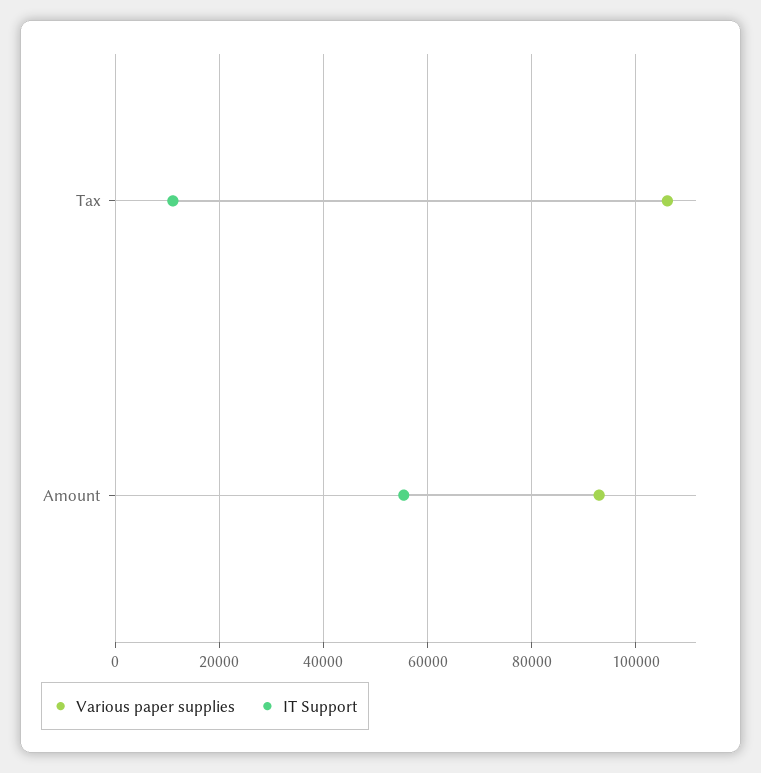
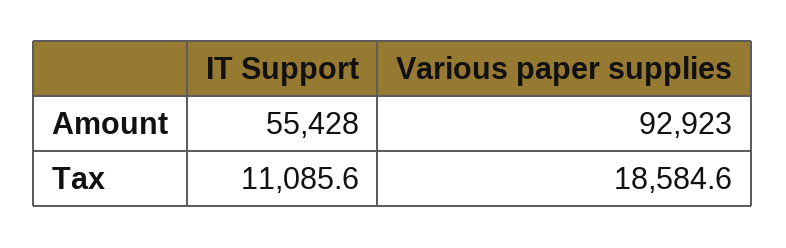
  {
    "Various paper supplies": {
-     "Tax": 106000,
+     "Tax": 18584.6,
      "Amount": 92923
    },
    "IT Support": {
      "Tax": 11085.6,
      "Amount": 55428
    }
  }

